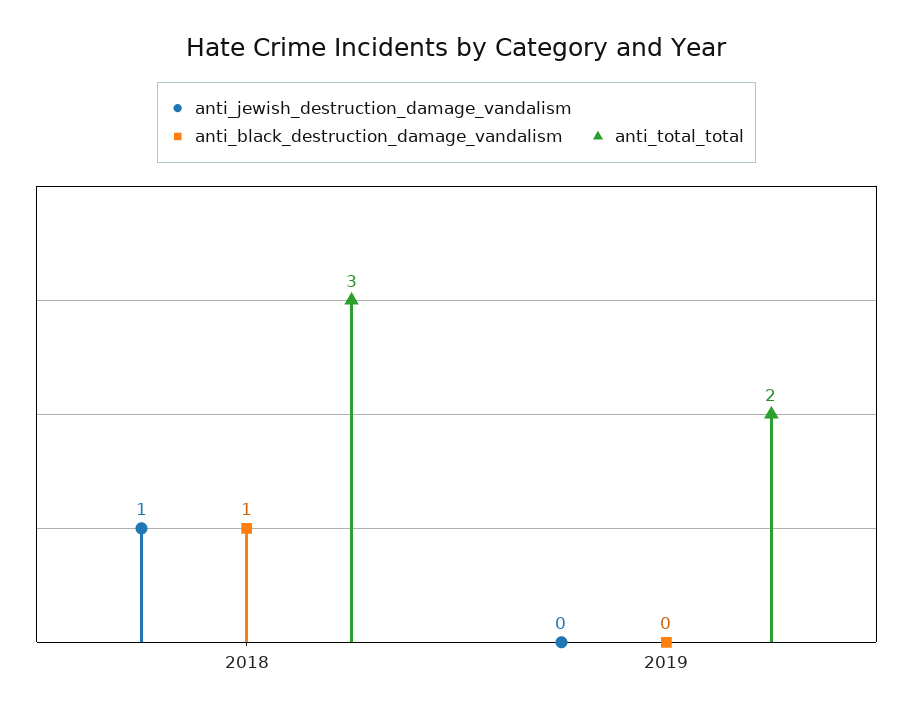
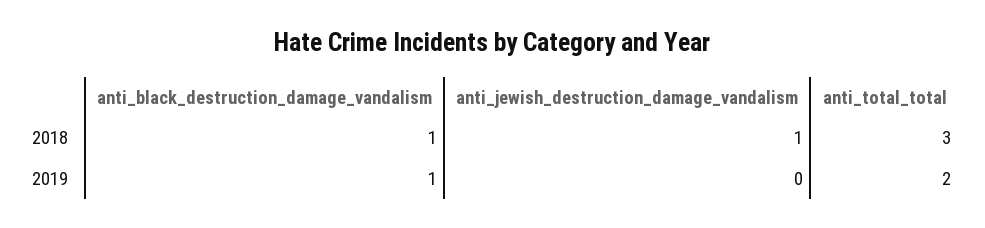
  {
    "anti_jewish_destruction_damage_vandalism": {
      "2018": 1,
      "2019": 0
    },
    "anti_black_destruction_damage_vandalism": {
      "2018": 1,
-     "2019": 0
+     "2019": 1
    },
    "anti_total_total": {
      "2018": 3,
      "2019": 2
    }
  }

